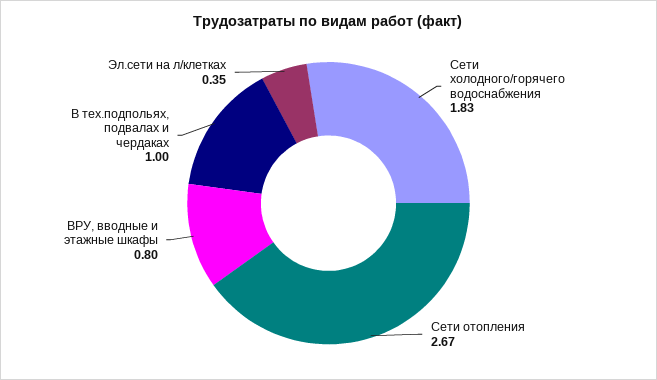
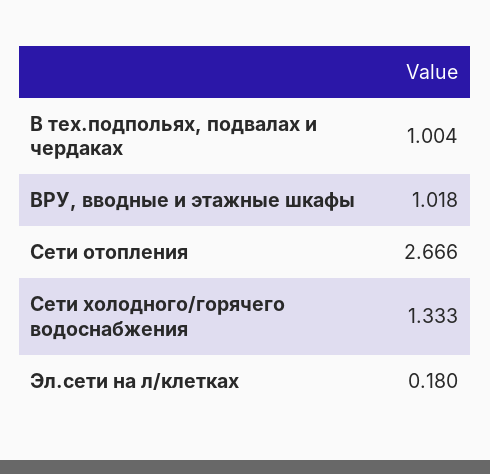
  {
-   "Сети холодного/горячего водоснабжения": 1.83,
+   "Сети холодного/горячего водоснабжения": 1.333,
    "Сети отопления": 2.666,
-   "ВРУ, вводные и этажные шкафы": 0.8,
+   "ВРУ, вводные и этажные шкафы": 1.018,
    "В тех.подпольях, подвалах и чердаках": 1.004,
-   "Эл.сети на л/клетках": 0.35
+   "Эл.сети на л/клетках": 0.18
  }

